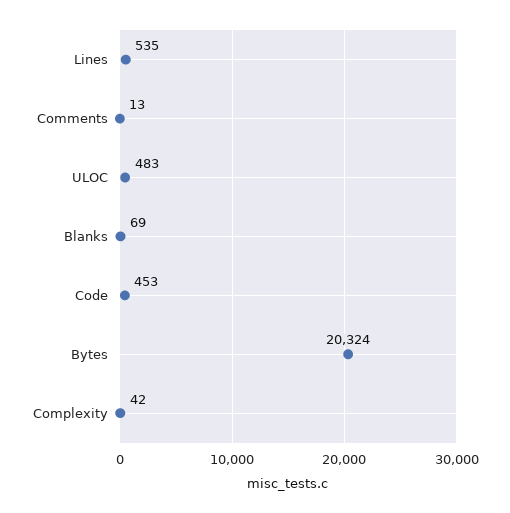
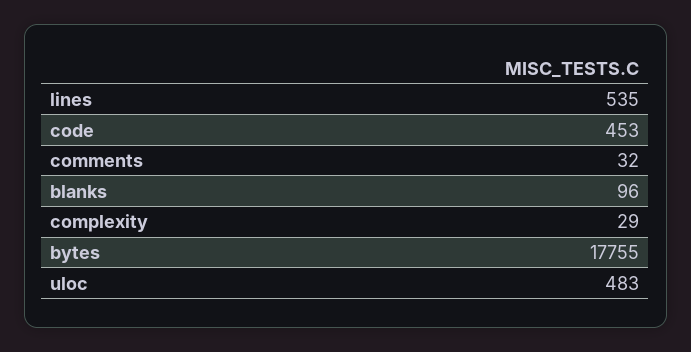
  {
    "Lines": 535,
-   "Comments": 13,
+   "Comments": 32,
    "ULOC": 483,
-   "Blanks": 69,
+   "Blanks": 96,
    "Code": 453,
-   "Bytes": 20324,
+   "Bytes": 17755,
-   "Complexity": 42
+   "Complexity": 29
  }

